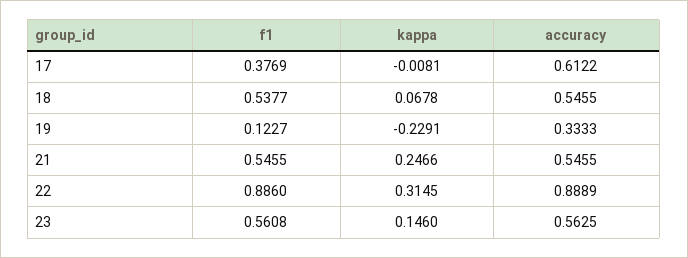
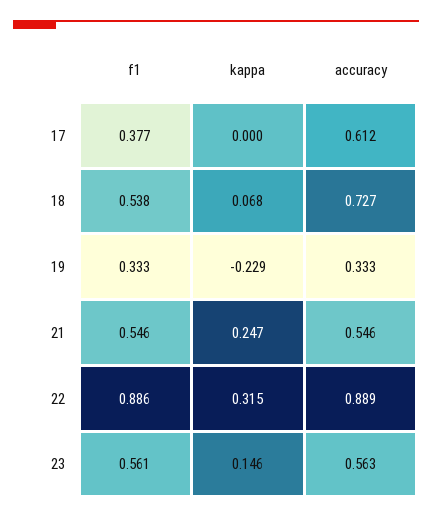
  {
    "f1": {
      "17": 0.3769,
      "18": 0.5377,
-     "19": 0.1227,
+     "19": 0.333,
      "21": 0.5455,
      "22": 0.886,
      "23": 0.5608
    },
    "kappa": {
-     "17": -0.0081,
+     "17": 0,
      "18": 0.0678,
      "19": -0.2291,
      "21": 0.2466,
      "22": 0.3145,
      "23": 0.146
    },
    "accuracy": {
      "17": 0.6122,
-     "18": 0.5455,
+     "18": 0.727,
      "19": 0.3333,
      "21": 0.5455,
      "22": 0.8889,
      "23": 0.5625
    }
  }

